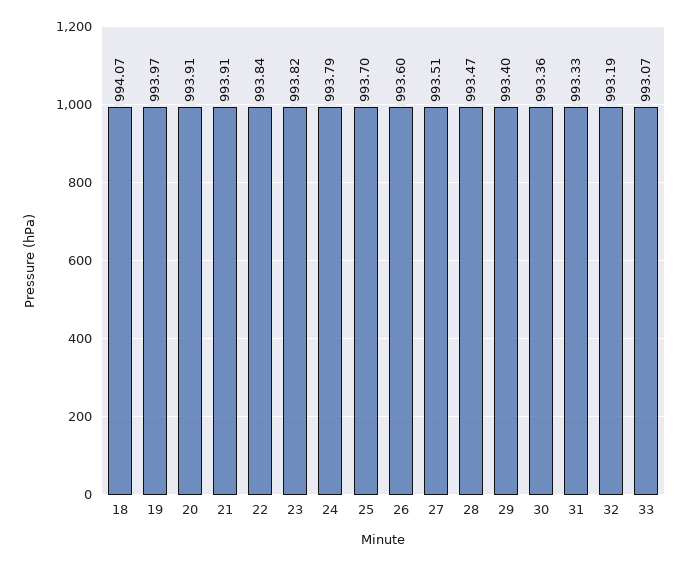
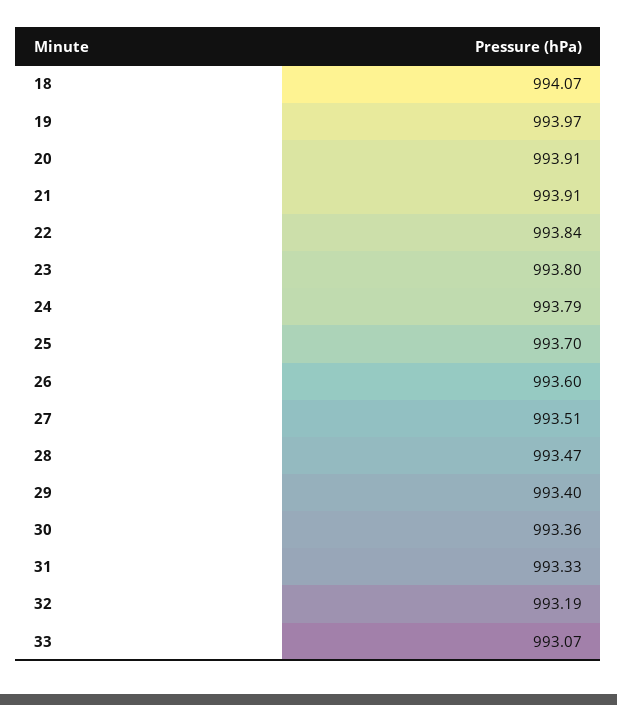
  {
    "18": 994.07,
    "19": 993.97,
    "20": 993.91,
    "21": 993.91,
    "22": 993.84,
-   "23": 993.82,
+   "23": 993.8,
    "24": 993.79,
    "25": 993.7,
    "26": 993.6,
    "27": 993.51,
    "28": 993.47,
    "29": 993.4,
    "30": 993.36,
    "31": 993.33,
    "32": 993.19,
    "33": 993.07
  }

